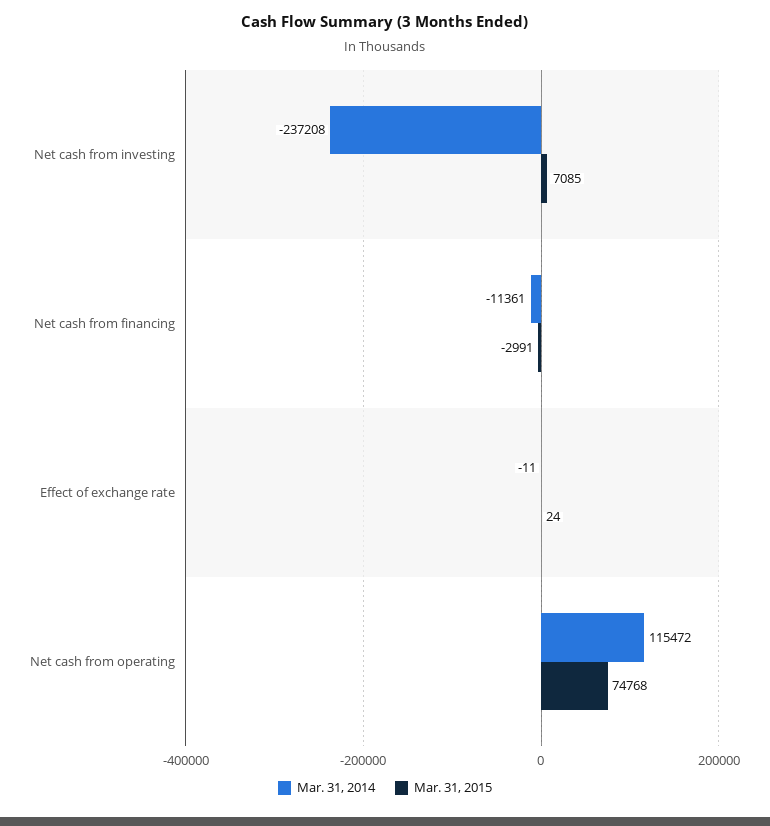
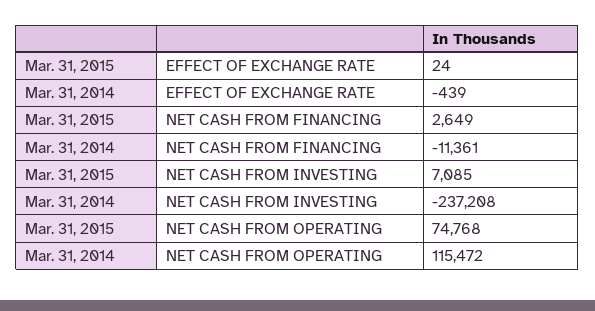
  {
    "Mar. 31, 2014": {
      "Net cash from investing": -237208,
      "Net cash from financing": -11361,
-     "Effect of exchange rate": -11,
+     "Effect of exchange rate": -439,
      "Net cash from operating": 115472
    },
    "Mar. 31, 2015": {
      "Net cash from investing": 7085,
-     "Net cash from financing": -2991,
+     "Net cash from financing": 2649,
      "Effect of exchange rate": 24,
      "Net cash from operating": 74768
    }
  }

